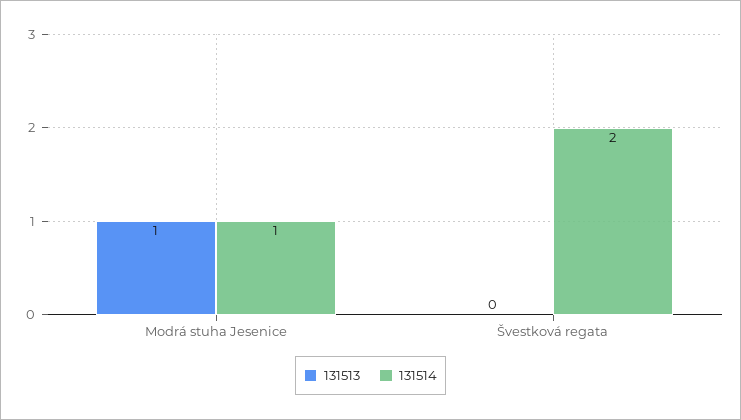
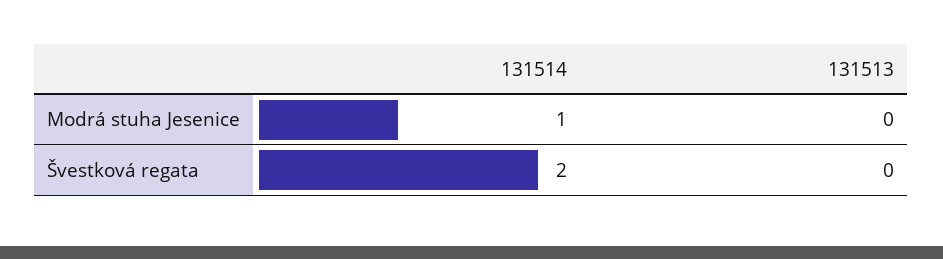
  {
    "131513": {
-     "Modrá stuha Jesenice": 1,
+     "Modrá stuha Jesenice": 0,
      "Švestková regata": 0
    },
    "131514": {
      "Modrá stuha Jesenice": 1,
      "Švestková regata": 2
    }
  }

